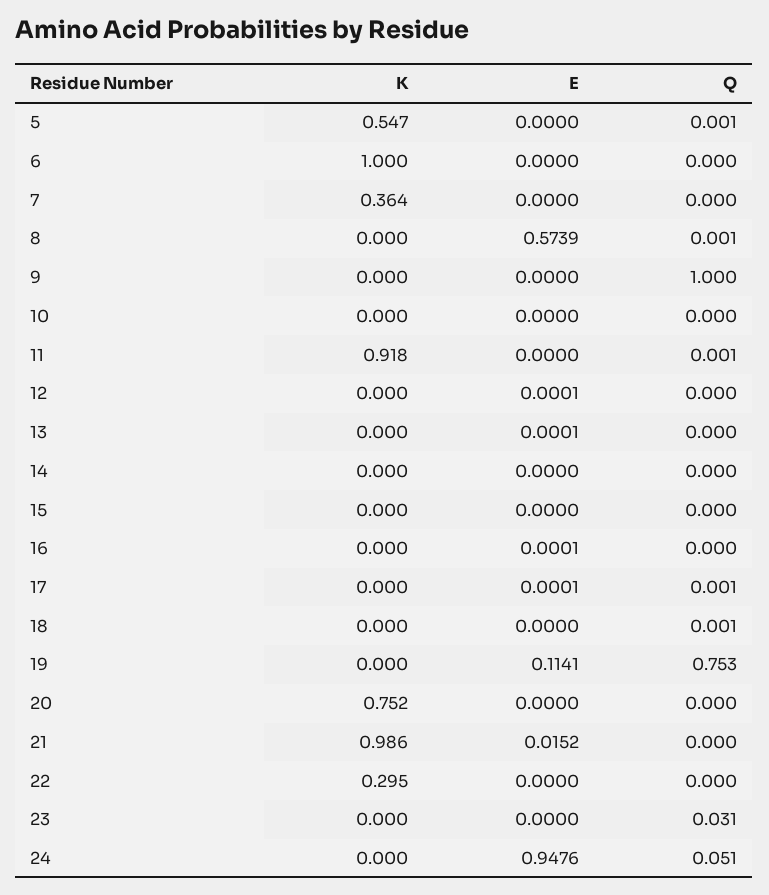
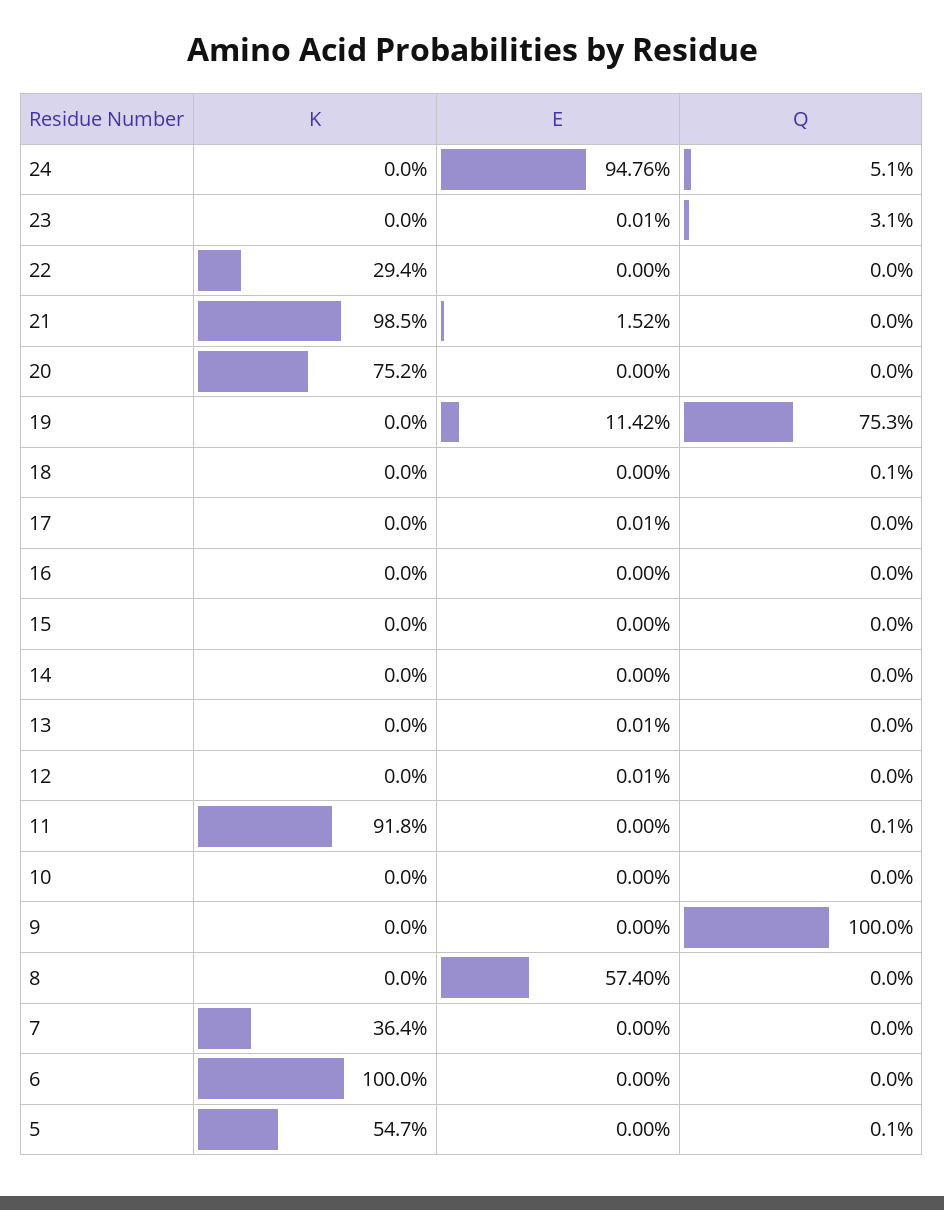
  {
    "K": {
      "5": 0.547,
      "6": 1,
      "7": 0.364,
      "8": 0,
      "9": 0,
      "10": 0,
      "11": 0.918,
      "12": 0,
      "13": 0,
      "14": 0,
      "15": 0,
      "16": 0,
      "17": 0,
      "18": 0,
      "19": 0,
      "20": 0.752,
-     "21": 0.986,
+     "21": 0.985,
-     "22": 0.295,
+     "22": 0.294,
      "23": 0,
      "24": 0
    },
    "E": {
      "5": 0,
      "6": 0,
      "7": 0,
-     "8": 0.5739,
+     "8": 0.574,
      "9": 0,
      "10": 0,
      "11": 0,
      "12": 0.0001,
      "13": 0.0001,
      "14": 0,
      "15": 0,
-     "16": 0.0001,
+     "16": 0,
      "17": 0.0001,
      "18": 0,
-     "19": 0.1141,
+     "19": 0.1142,
      "20": 0,
      "21": 0.0152,
      "22": 0,
-     "23": 0,
+     "23": 0.0001,
      "24": 0.9476
    },
    "Q": {
      "5": 0.001,
      "6": 0,
      "7": 0,
-     "8": 0.001,
+     "8": 0,
      "9": 1,
      "10": 0,
      "11": 0.001,
      "12": 0,
      "13": 0,
      "14": 0,
      "15": 0,
      "16": 0,
-     "17": 0.001,
+     "17": 0,
      "18": 0.001,
      "19": 0.753,
      "20": 0,
      "21": 0,
      "22": 0,
      "23": 0.031,
      "24": 0.051
    }
  }

